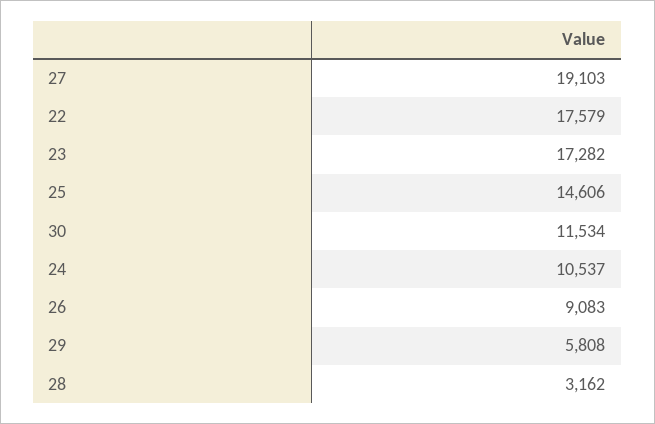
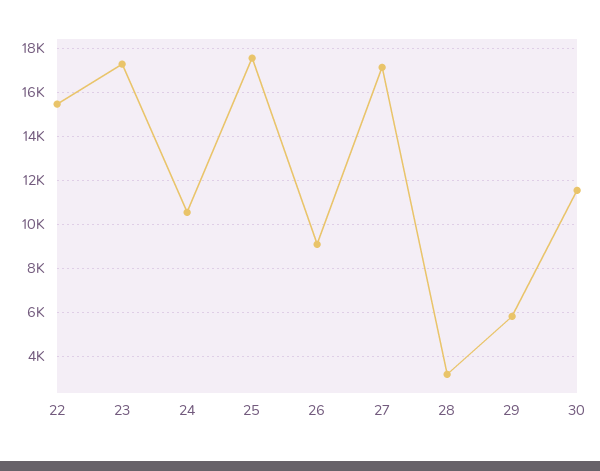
  {
-   "27": 19103,
+   "27": 17000,
-   "22": 17579,
+   "22": 15500,
    "23": 17282,
-   "25": 14606,
+   "25": 17500,
    "30": 11534,
    "24": 10537,
    "26": 9083,
    "29": 5808,
    "28": 3162
  }

